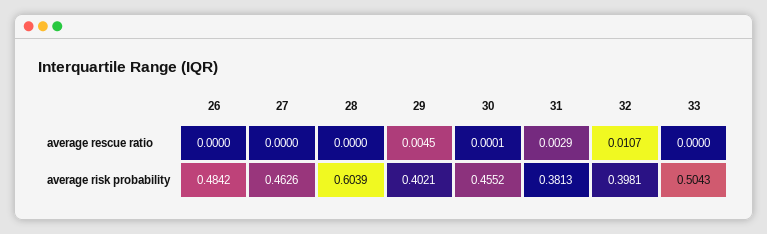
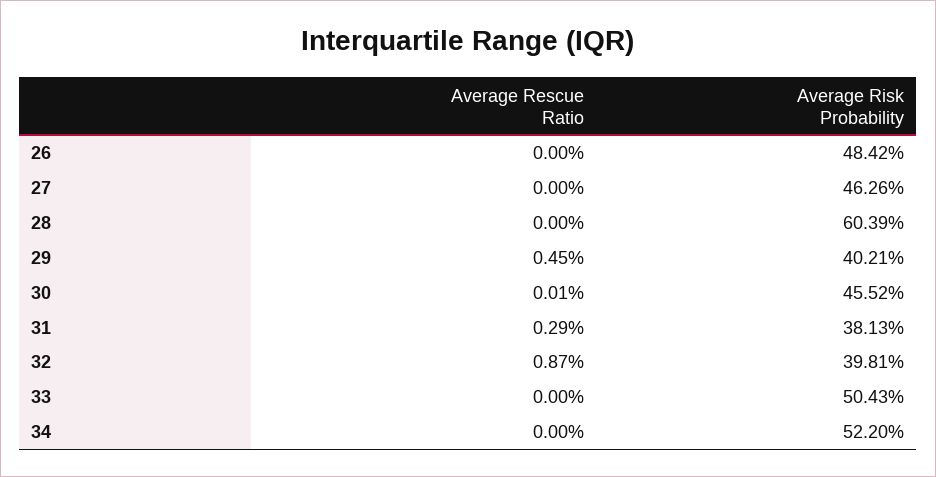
  {
    "26": {
      "average rescue ratio": 0,
      "average risk probability": 0.4842
    },
    "27": {
      "average rescue ratio": 0,
      "average risk probability": 0.4626
    },
    "28": {
      "average rescue ratio": 0,
      "average risk probability": 0.6039
    },
    "29": {
      "average rescue ratio": 0.0045,
      "average risk probability": 0.4021
    },
    "30": {
      "average rescue ratio": 0.0001,
      "average risk probability": 0.4552
    },
    "31": {
      "average rescue ratio": 0.0029,
      "average risk probability": 0.3813
    },
    "32": {
-     "average rescue ratio": 0.0107,
+     "average rescue ratio": 0.0087,
      "average risk probability": 0.3981
    },
    "33": {
      "average rescue ratio": 0,
      "average risk probability": 0.5043
-   }
+   },
+   "34": {
+     "average rescue ratio": 0,
+     "average risk probability": 0.522
+   }
  }

